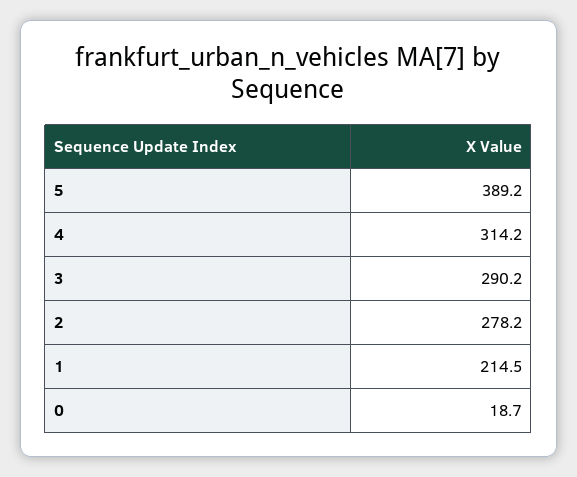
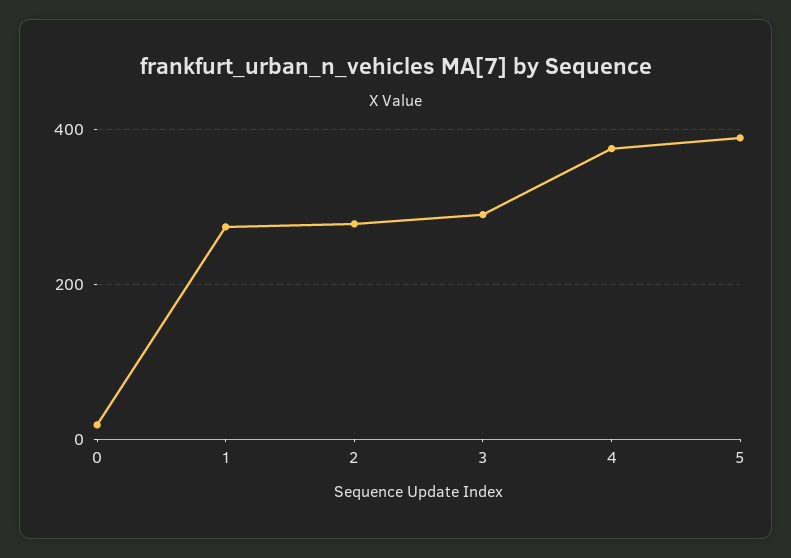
  {
    "5": 389.2,
-   "4": 314.2,
+   "4": 380,
    "3": 290.2,
    "2": 278.2,
-   "1": 214.5,
+   "1": 280,
    "0": 18.7
  }

